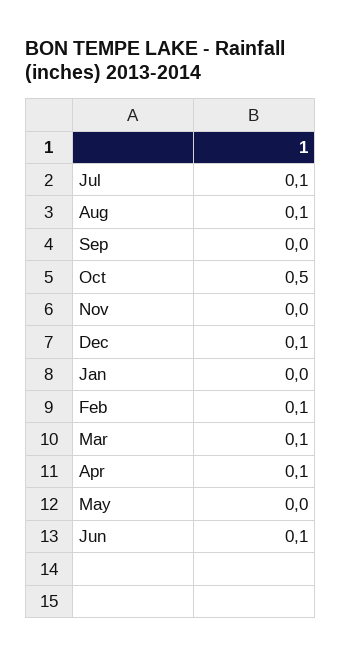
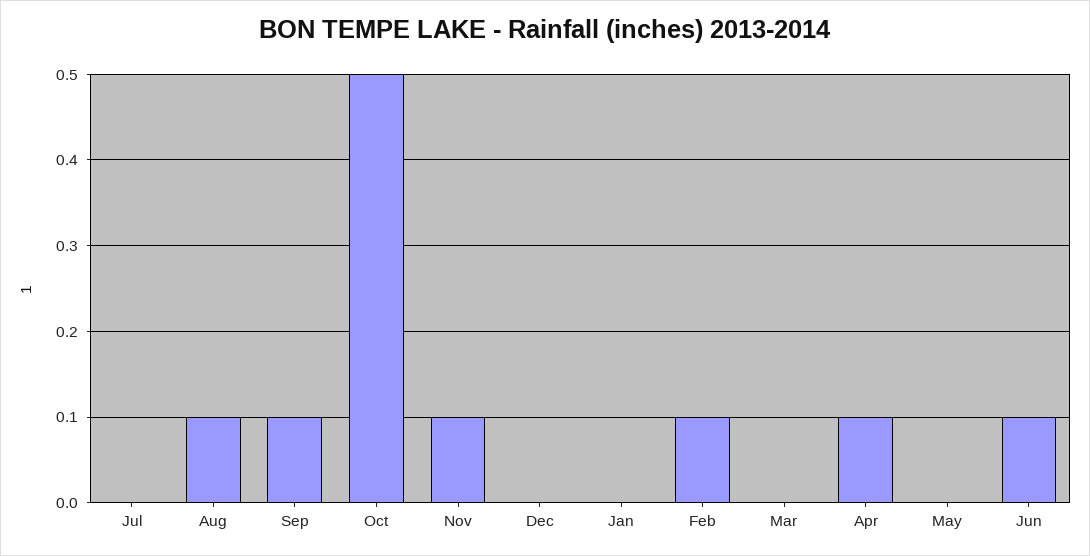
  {
-   "Jul": 0.1,
+   "Jul": 0,
    "Aug": 0.1,
-   "Sep": 0,
+   "Sep": 0.1,
    "Oct": 0.5,
-   "Nov": 0,
+   "Nov": 0.1,
-   "Dec": 0.1,
+   "Dec": 0,
    "Jan": 0,
    "Feb": 0.1,
-   "Mar": 0.1,
+   "Mar": 0,
    "Apr": 0.1,
    "May": 0,
    "Jun": 0.1
  }

